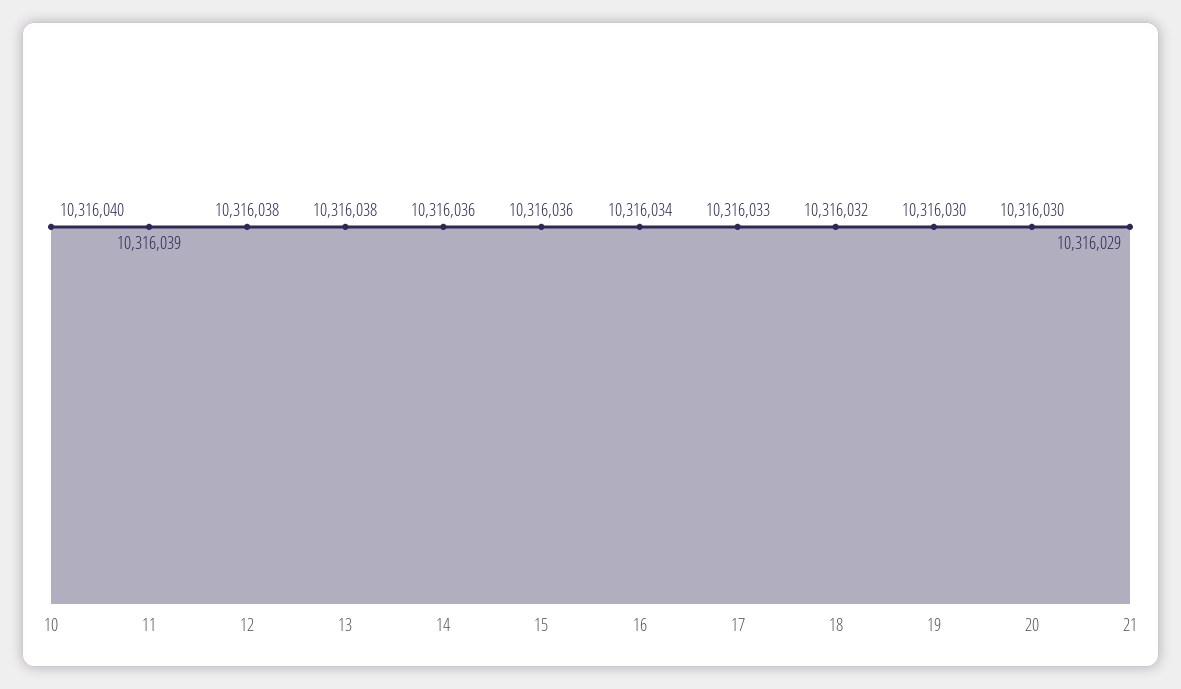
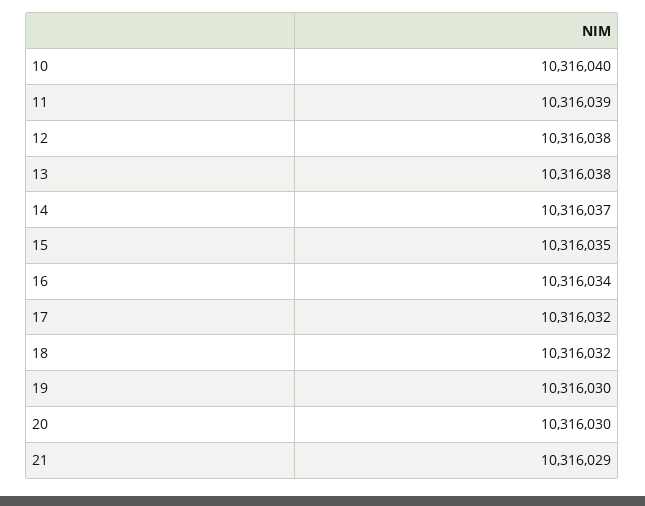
  {
    "10": 10316040,
    "11": 10316039,
    "12": 10316038,
    "13": 10316038,
-   "14": 10316036,
+   "14": 10316037,
-   "15": 10316036,
+   "15": 10316035,
    "16": 10316034,
-   "17": 10316033,
+   "17": 10316032,
    "18": 10316032,
    "19": 10316030,
    "20": 10316030,
    "21": 10316029
  }

